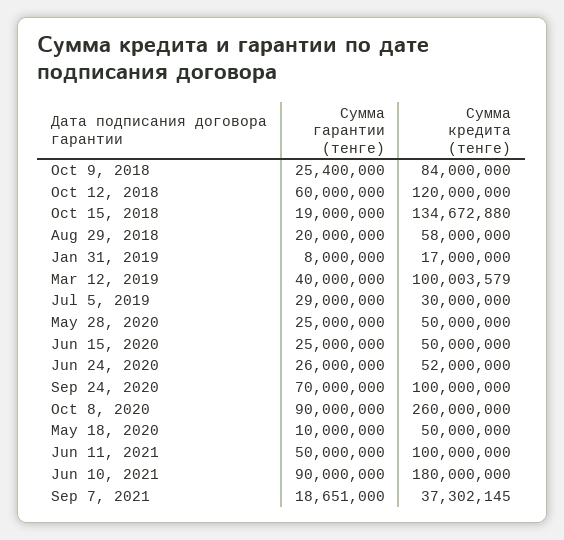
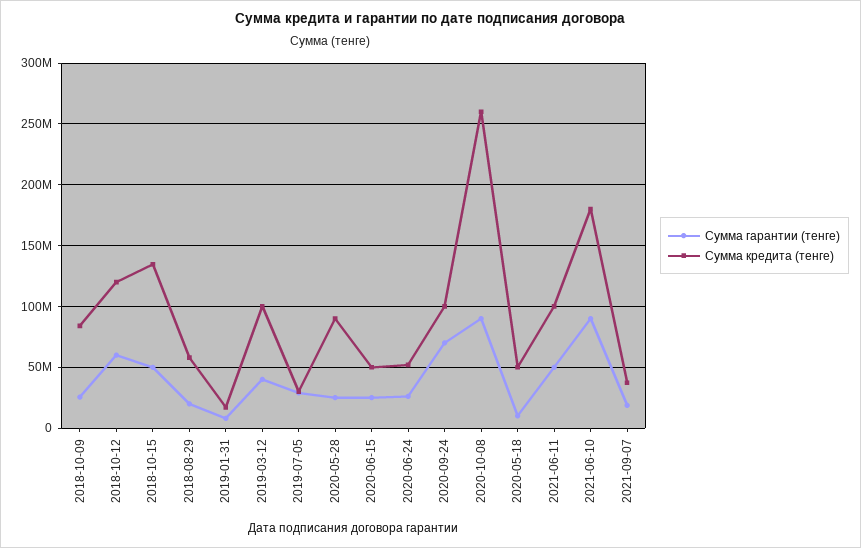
  {
    "Сумма гарантии (тенге)": {
      "Oct 9, 2018": 25400000,
      "Oct 12, 2018": 60000000,
-     "Oct 15, 2018": 19000000,
+     "Oct 15, 2018": 50000000,
      "Aug 29, 2018": 20000000,
      "Jan 31, 2019": 8000000,
      "Mar 12, 2019": 40000000,
      "Jul 5, 2019": 29000000,
      "May 28, 2020": 25000000,
      "Jun 15, 2020": 25000000,
      "Jun 24, 2020": 26000000,
      "Sep 24, 2020": 70000000,
      "Oct 8, 2020": 90000000,
      "May 18, 2020": 10000000,
      "Jun 11, 2021": 50000000,
      "Jun 10, 2021": 90000000,
      "Sep 7, 2021": 18651000
    },
    "Сумма кредита (тенге)": {
      "Oct 9, 2018": 84000000,
      "Oct 12, 2018": 120000000,
      "Oct 15, 2018": 134672880,
      "Aug 29, 2018": 58000000,
      "Jan 31, 2019": 17000000,
      "Mar 12, 2019": 100003579,
      "Jul 5, 2019": 30000000,
-     "May 28, 2020": 50000000,
+     "May 28, 2020": 90000000,
      "Jun 15, 2020": 50000000,
      "Jun 24, 2020": 52000000,
      "Sep 24, 2020": 100000000,
      "Oct 8, 2020": 260000000,
      "May 18, 2020": 50000000,
      "Jun 11, 2021": 100000000,
      "Jun 10, 2021": 180000000,
      "Sep 7, 2021": 37302145
    }
  }

